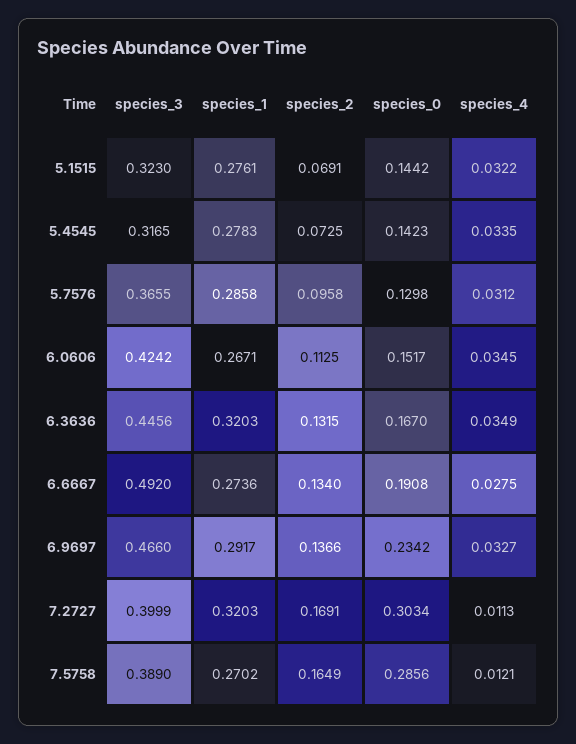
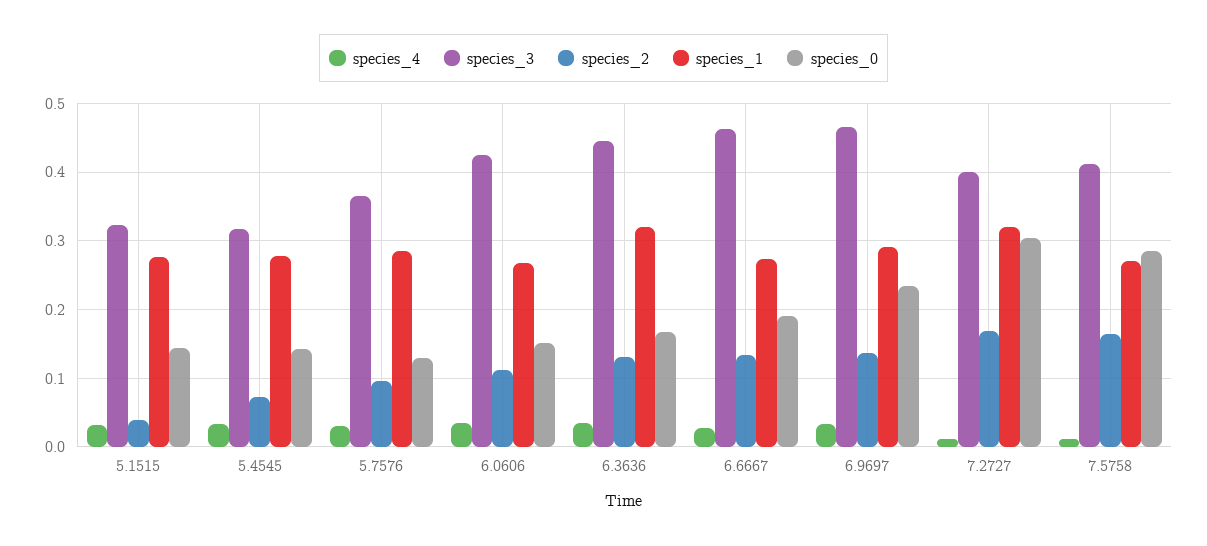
  {
    "species_3": {
      "5.1515": 0.323,
      "5.4545": 0.3165,
      "5.7576": 0.3655,
      "6.0606": 0.4242,
      "6.3636": 0.4456,
-     "6.6667": 0.492,
+     "6.6667": 0.46,
      "6.9697": 0.466,
      "7.2727": 0.3999,
-     "7.5758": 0.389
+     "7.5758": 0.41
    },
    "species_1": {
      "5.1515": 0.2761,
      "5.4545": 0.2783,
      "5.7576": 0.2858,
      "6.0606": 0.2671,
      "6.3636": 0.3203,
      "6.6667": 0.2736,
      "6.9697": 0.2917,
      "7.2727": 0.3203,
      "7.5758": 0.2702
    },
    "species_2": {
-     "5.1515": 0.0691,
+     "5.1515": 0.04,
      "5.4545": 0.0725,
      "5.7576": 0.0958,
      "6.0606": 0.1125,
      "6.3636": 0.1315,
      "6.6667": 0.134,
      "6.9697": 0.1366,
      "7.2727": 0.1691,
      "7.5758": 0.1649
    },
    "species_0": {
      "5.1515": 0.1442,
      "5.4545": 0.1423,
      "5.7576": 0.1298,
      "6.0606": 0.1517,
      "6.3636": 0.167,
      "6.6667": 0.1908,
      "6.9697": 0.2342,
      "7.2727": 0.3034,
      "7.5758": 0.2856
    },
    "species_4": {
      "5.1515": 0.0322,
      "5.4545": 0.0335,
      "5.7576": 0.0312,
      "6.0606": 0.0345,
      "6.3636": 0.0349,
      "6.6667": 0.0275,
      "6.9697": 0.0327,
      "7.2727": 0.0113,
      "7.5758": 0.0121
    }
  }

